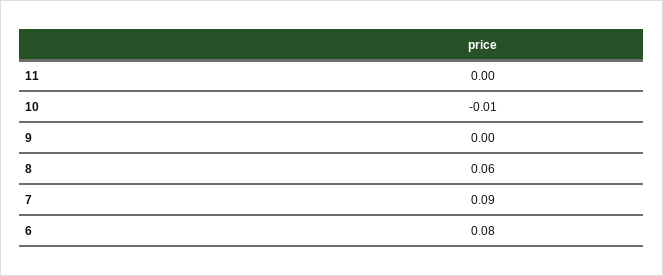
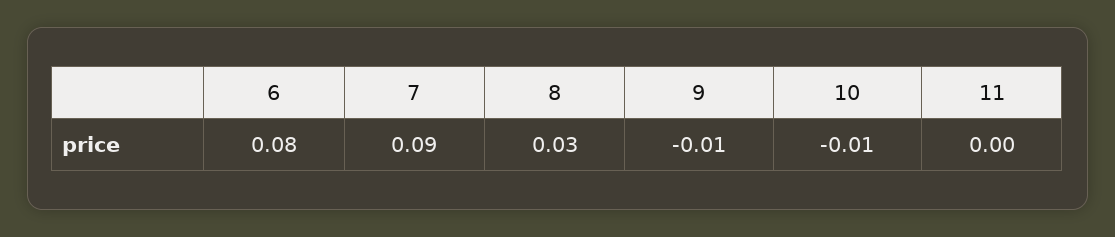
  {
    "11": 0,
    "10": -0.01,
-   "9": 0,
+   "9": -0.01,
-   "8": 0.06,
+   "8": 0.03,
    "7": 0.09,
    "6": 0.08
  }

